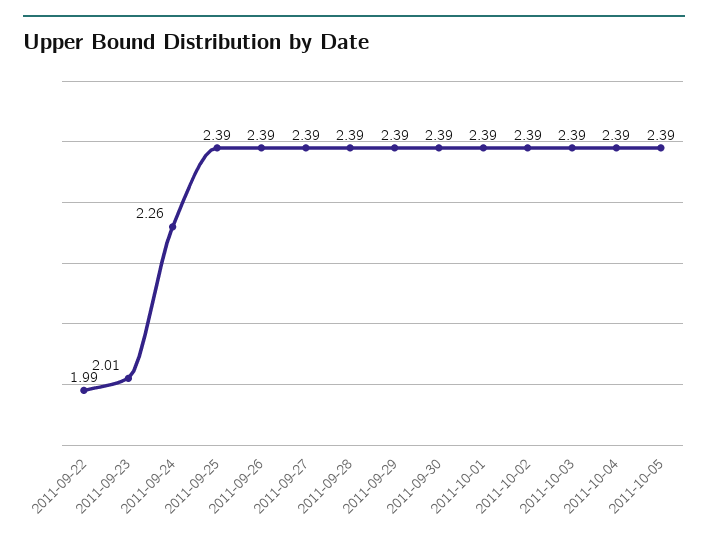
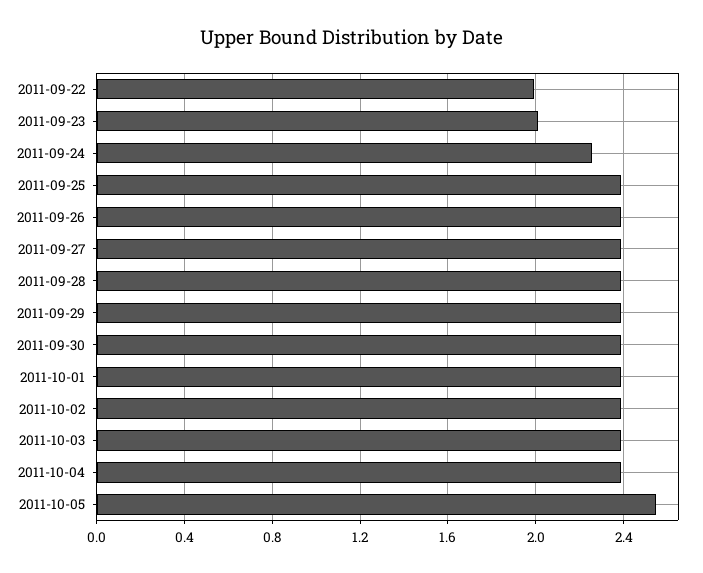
  {
    "2011-09-22": 1.99,
    "2011-09-23": 2.01,
    "2011-09-24": 2.26,
    "2011-09-25": 2.39,
    "2011-09-26": 2.39,
    "2011-09-27": 2.39,
    "2011-09-28": 2.39,
    "2011-09-29": 2.39,
    "2011-09-30": 2.39,
    "2011-10-01": 2.39,
    "2011-10-02": 2.39,
    "2011-10-03": 2.39,
    "2011-10-04": 2.39,
-   "2011-10-05": 2.39
+   "2011-10-05": 2.55
  }

